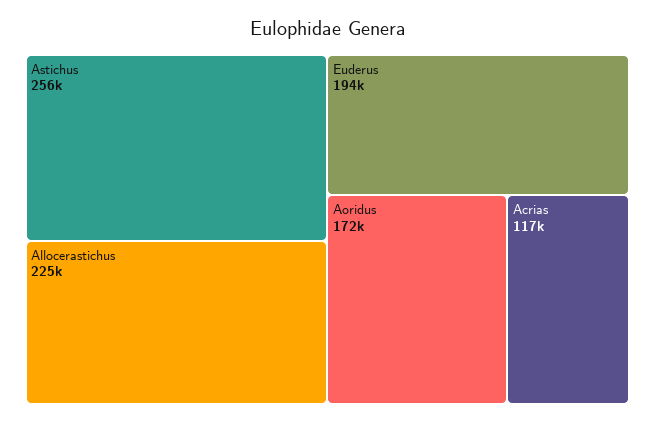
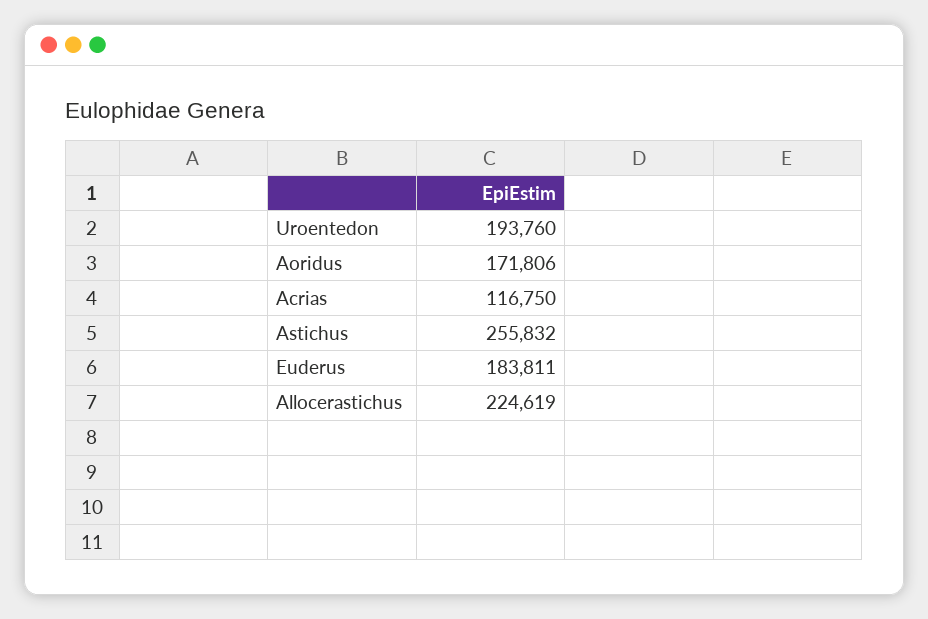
  {
    "Astichus": 255832,
    "Allocerastichus": 224619,
-   "Euderus": 194000,
+   "Euderus": 183811,
    "Aoridus": 171806,
-   "Acrias": 116750
+   "Acrias": 116750,
+   "Uroentedon": 193760
  }

